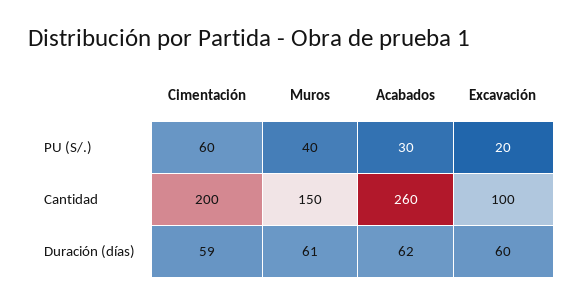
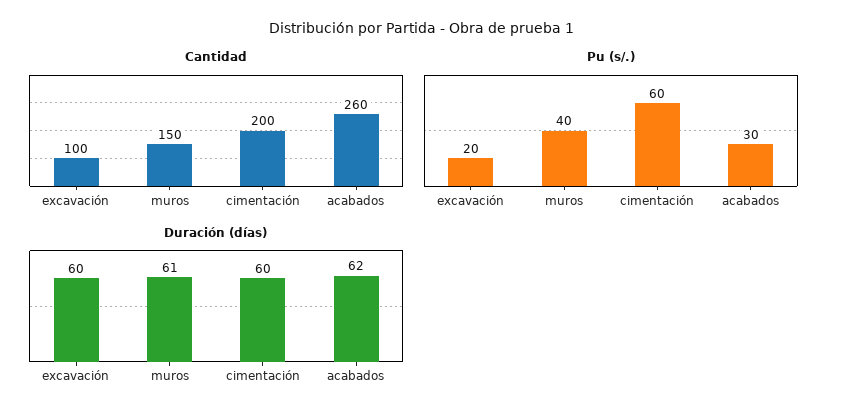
  {
    "PU (S/.)": {
      "Cimentación": 60,
      "Muros": 40,
      "Acabados": 30,
      "Excavación": 20
    },
    "Cantidad": {
      "Cimentación": 200,
      "Muros": 150,
      "Acabados": 260,
      "Excavación": 100
    },
    "Duración (días)": {
-     "Cimentación": 59,
+     "Cimentación": 60,
      "Muros": 61,
      "Acabados": 62,
      "Excavación": 60
    }
  }

